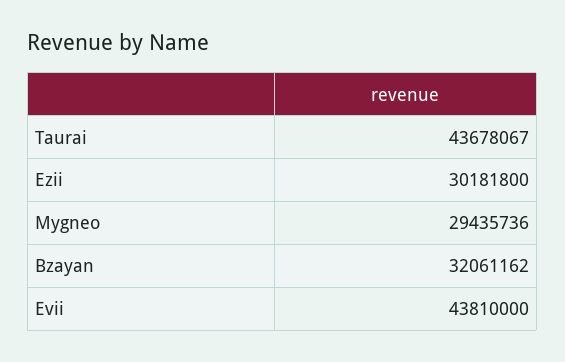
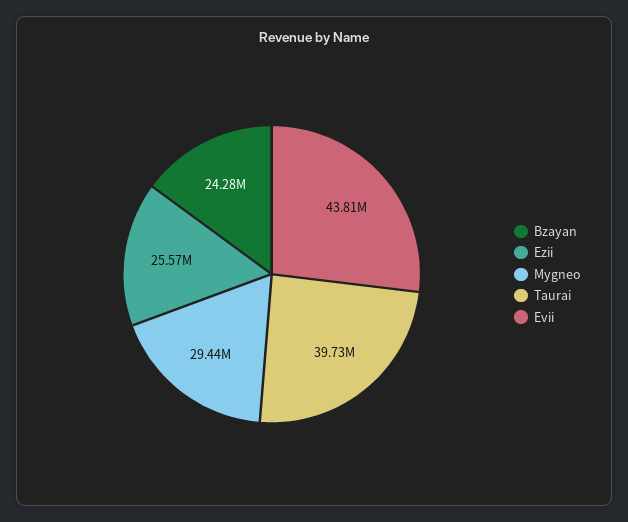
  {
-   "Taurai": 43678067,
+   "Taurai": 39730000,
-   "Ezii": 30181800,
+   "Ezii": 25570000,
    "Mygneo": 29435736,
-   "Bzayan": 32061162,
+   "Bzayan": 24280000,
    "Evii": 43810000
  }

